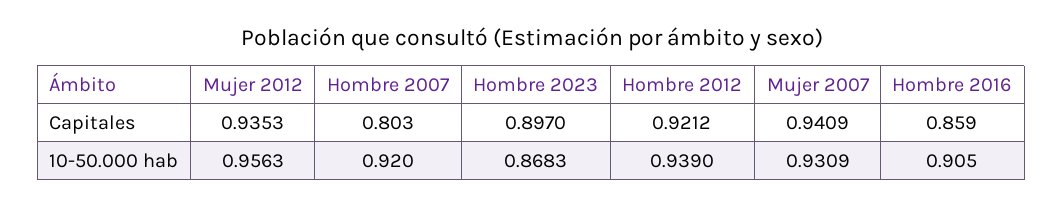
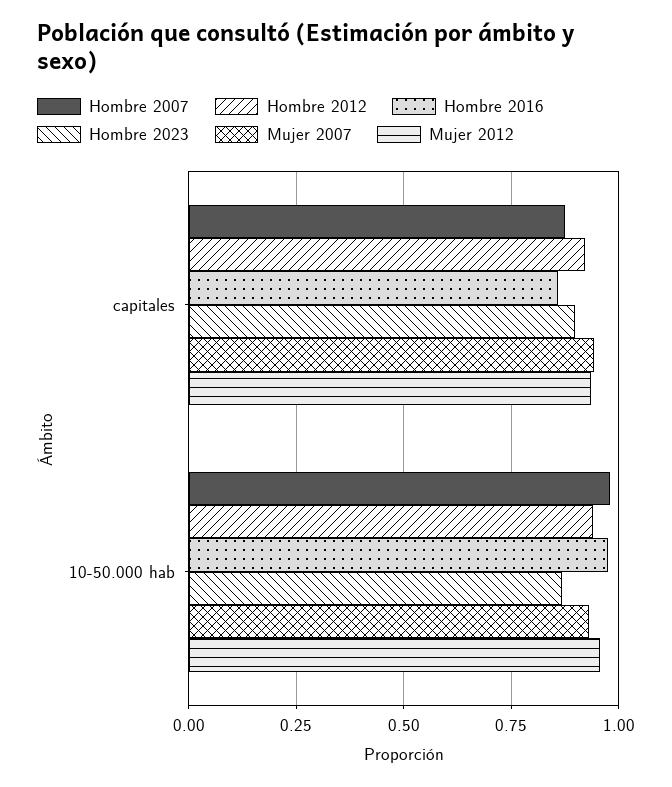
  {
    "Mujer 2012": {
      "Capitales": 0.9353,
      "10-50.000 hab": 0.9563
    },
    "Hombre 2007": {
-     "Capitales": 0.803,
+     "Capitales": 0.875,
-     "10-50.000 hab": 0.92
+     "10-50.000 hab": 0.975
    },
    "Hombre 2023": {
      "Capitales": 0.897,
      "10-50.000 hab": 0.8683
    },
    "Hombre 2012": {
      "Capitales": 0.9212,
      "10-50.000 hab": 0.939
    },
    "Mujer 2007": {
      "Capitales": 0.9409,
      "10-50.000 hab": 0.9309
    },
    "Hombre 2016": {
      "Capitales": 0.859,
-     "10-50.000 hab": 0.905
+     "10-50.000 hab": 0.975
    }
  }

